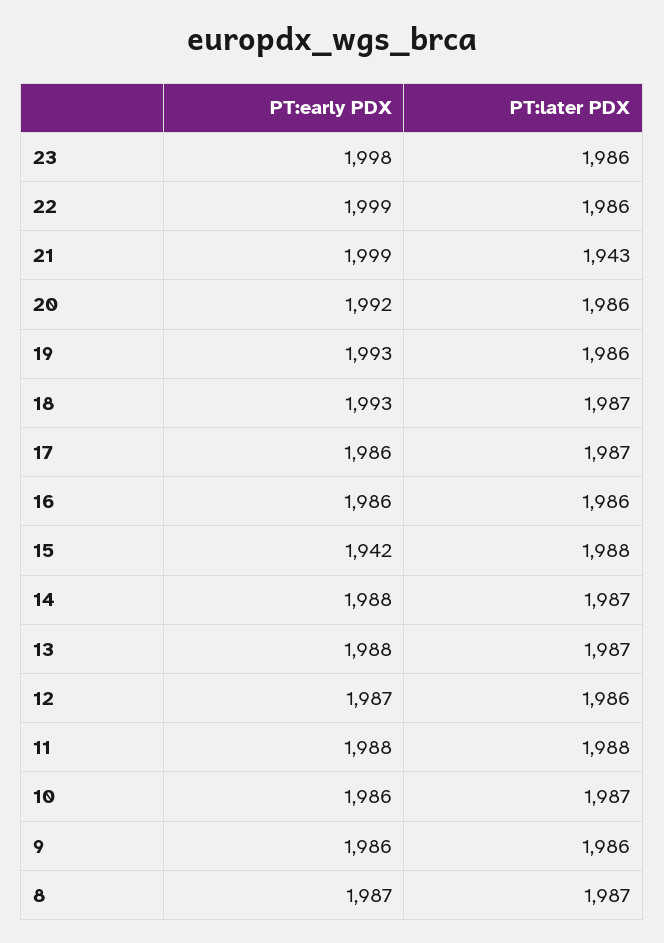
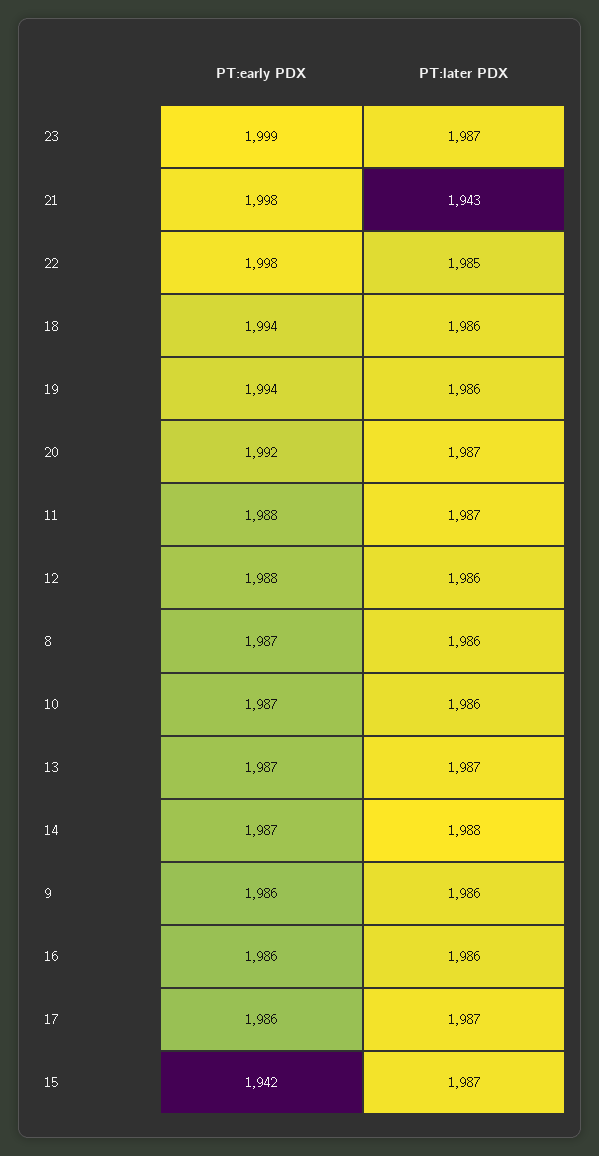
  {
    "PT:early PDX": {
-     "23": 1998,
+     "23": 1999,
-     "22": 1999,
+     "22": 1998,
-     "21": 1999,
+     "21": 1998,
      "20": 1992,
-     "19": 1993,
+     "19": 1994,
-     "18": 1993,
+     "18": 1994,
      "17": 1986,
      "16": 1986,
      "15": 1942,
-     "14": 1988,
+     "14": 1987,
-     "13": 1988,
+     "13": 1987,
-     "12": 1987,
+     "12": 1988,
      "11": 1988,
-     "10": 1986,
+     "10": 1987,
      "9": 1986,
      "8": 1987
    },
    "PT:later PDX": {
-     "23": 1986,
+     "23": 1987,
-     "22": 1986,
+     "22": 1985,
      "21": 1943,
-     "20": 1986,
+     "20": 1987,
      "19": 1986,
-     "18": 1987,
+     "18": 1986,
      "17": 1987,
      "16": 1986,
-     "15": 1988,
+     "15": 1987,
-     "14": 1987,
+     "14": 1988,
      "13": 1987,
      "12": 1986,
-     "11": 1988,
+     "11": 1987,
-     "10": 1987,
+     "10": 1986,
      "9": 1986,
-     "8": 1987
+     "8": 1986
    }
  }

